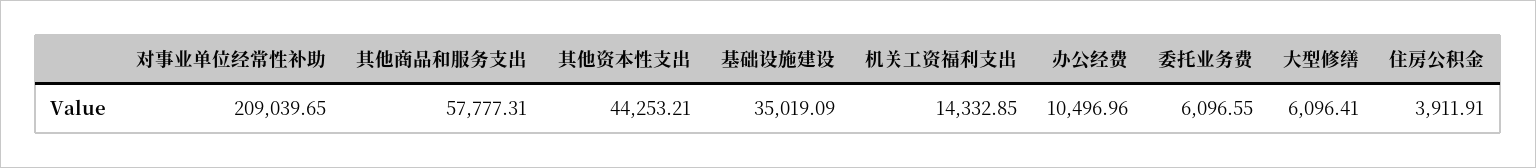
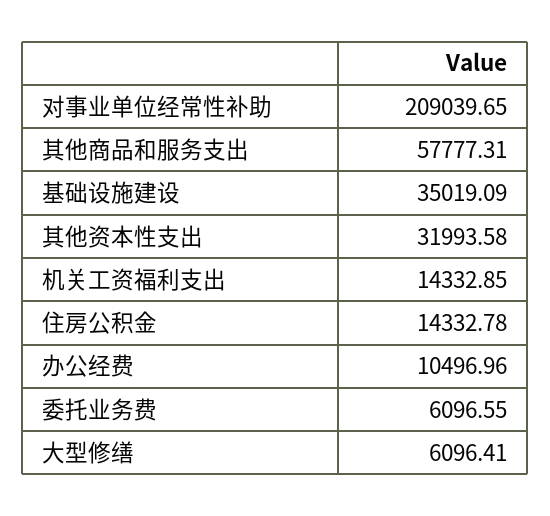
  {
    "对事业单位经常性补助": 209039.65,
    "其他商品和服务支出": 57777.31,
-   "其他资本性支出": 44253.21,
+   "其他资本性支出": 31993.58,
    "基础设施建设": 35019.09,
    "机关工资福利支出": 14332.85,
    "办公经费": 10496.96,
    "委托业务费": 6096.55,
    "大型修缮": 6096.41,
-   "住房公积金": 3911.91
+   "住房公积金": 14332.78
  }

